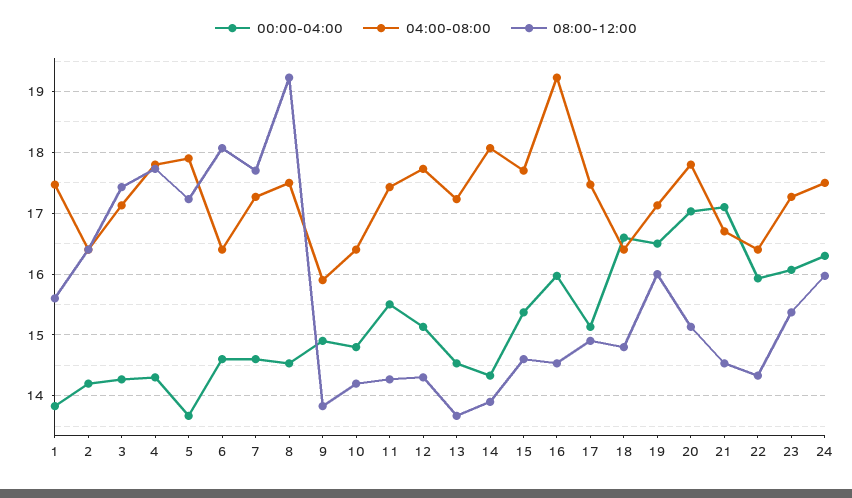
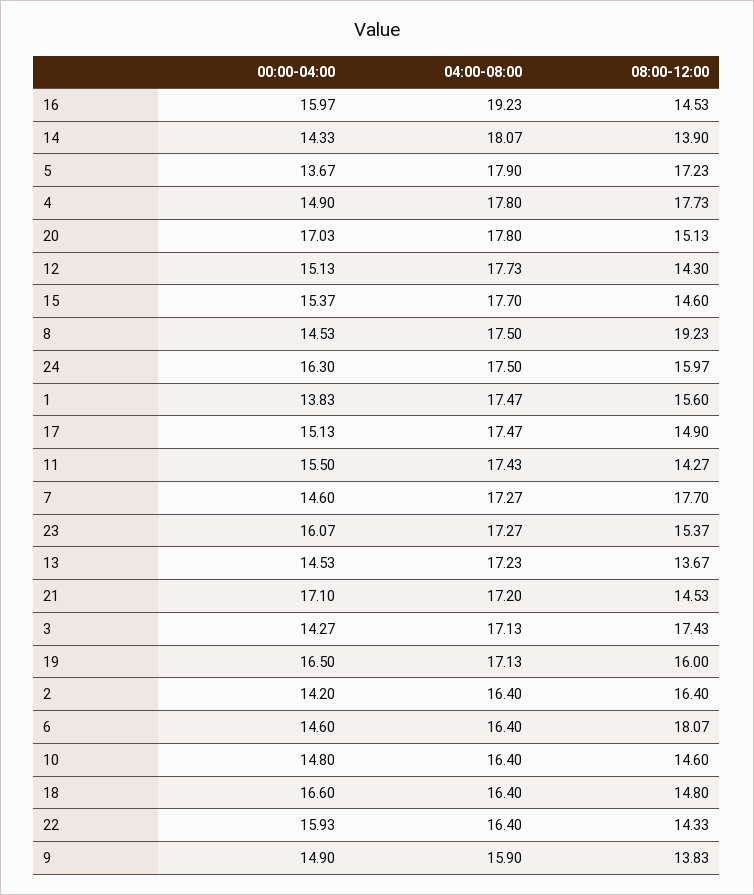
  {
    "00:00-04:00": {
      "1": 13.83,
      "2": 14.2,
      "3": 14.27,
-     "4": 14.3,
+     "4": 14.9,
      "5": 13.67,
      "6": 14.6,
      "7": 14.6,
      "8": 14.53,
      "9": 14.9,
      "10": 14.8,
      "11": 15.5,
      "12": 15.13,
      "13": 14.53,
      "14": 14.33,
      "15": 15.37,
      "16": 15.97,
      "17": 15.13,
      "18": 16.6,
      "19": 16.5,
      "20": 17.03,
      "21": 17.1,
      "22": 15.93,
      "23": 16.07,
      "24": 16.3
    },
    "04:00-08:00": {
      "1": 17.47,
      "2": 16.4,
      "3": 17.13,
      "4": 17.8,
      "5": 17.9,
      "6": 16.4,
      "7": 17.27,
      "8": 17.5,
      "9": 15.9,
      "10": 16.4,
      "11": 17.43,
      "12": 17.73,
      "13": 17.23,
      "14": 18.07,
      "15": 17.7,
      "16": 19.23,
      "17": 17.47,
      "18": 16.4,
      "19": 17.13,
      "20": 17.8,
-     "21": 16.7,
+     "21": 17.2,
      "22": 16.4,
      "23": 17.27,
      "24": 17.5
    },
    "08:00-12:00": {
      "1": 15.6,
      "2": 16.4,
      "3": 17.43,
      "4": 17.73,
      "5": 17.23,
      "6": 18.07,
      "7": 17.7,
      "8": 19.23,
      "9": 13.83,
-     "10": 14.2,
+     "10": 14.6,
      "11": 14.27,
      "12": 14.3,
      "13": 13.67,
      "14": 13.9,
      "15": 14.6,
      "16": 14.53,
      "17": 14.9,
      "18": 14.8,
      "19": 16,
      "20": 15.13,
      "21": 14.53,
      "22": 14.33,
      "23": 15.37,
      "24": 15.97
    }
  }

